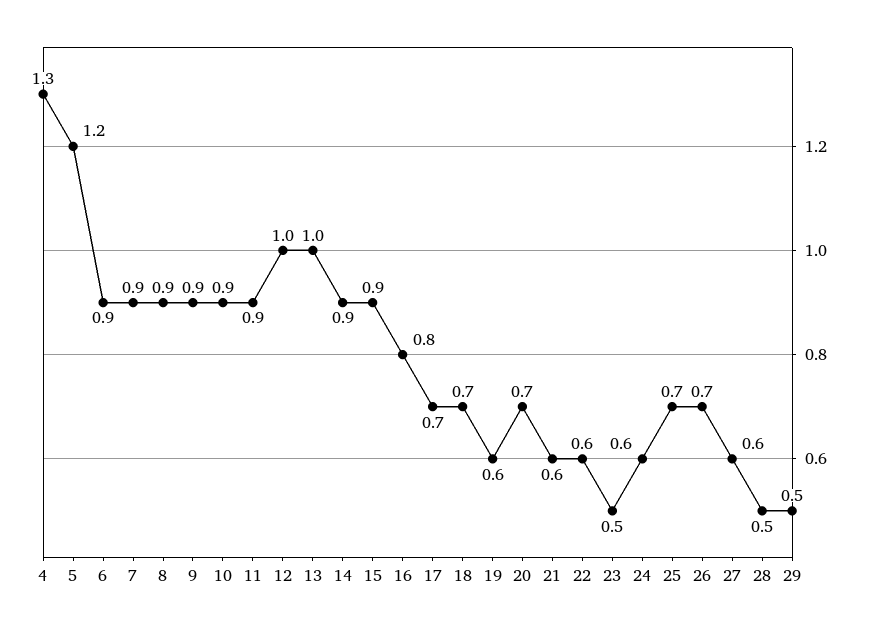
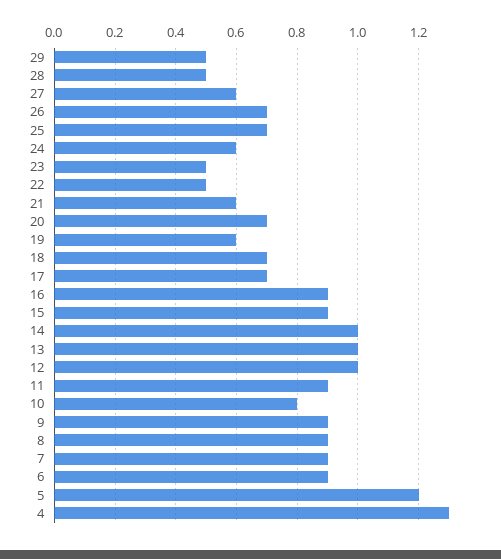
  {
    "4": 1.3,
    "5": 1.2,
    "6": 0.9,
    "7": 0.9,
    "8": 0.9,
    "9": 0.9,
-   "10": 0.9,
+   "10": 0.8,
    "11": 0.9,
    "12": 1,
    "13": 1,
-   "14": 0.9,
+   "14": 1,
    "15": 0.9,
-   "16": 0.8,
+   "16": 0.9,
    "17": 0.7,
    "18": 0.7,
    "19": 0.6,
    "20": 0.7,
    "21": 0.6,
-   "22": 0.6,
+   "22": 0.5,
    "23": 0.5,
    "24": 0.6,
    "25": 0.7,
    "26": 0.7,
    "27": 0.6,
    "28": 0.5,
    "29": 0.5
  }

